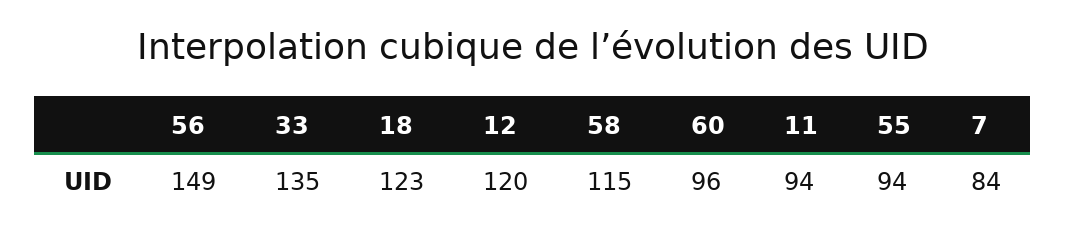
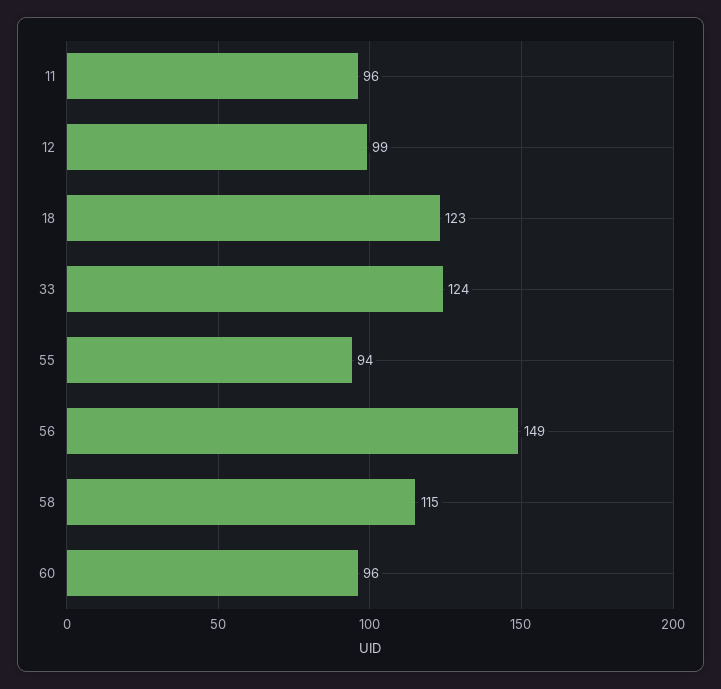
  {
    "56": 149,
-   "33": 135,
+   "33": 124,
    "18": 123,
-   "12": 120,
+   "12": 99,
    "58": 115,
    "60": 96,
-   "11": 94,
+   "11": 96,
-   "55": 94,
+   "55": 94
-   "7": 84
  }

